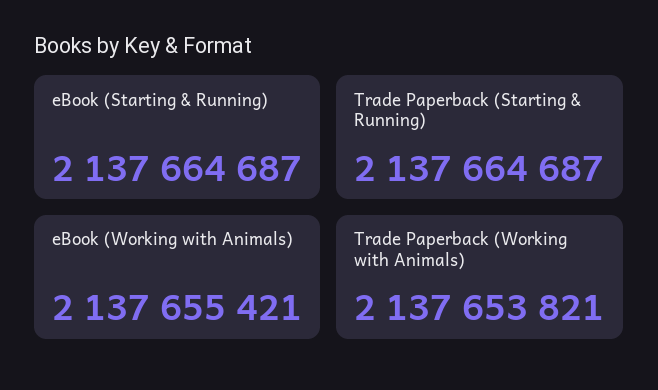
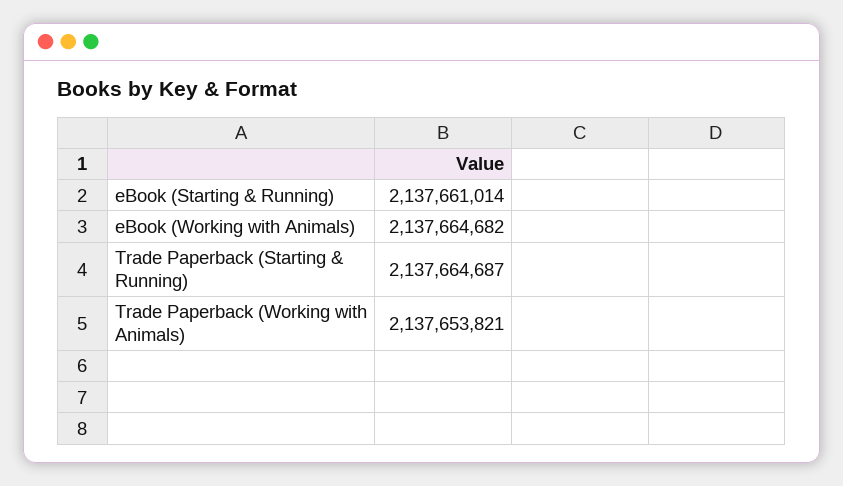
  {
-   "eBook (Starting & Running)": 2137664687,
+   "eBook (Starting & Running)": 2137661014,
    "Trade Paperback (Starting & Running)": 2137664687,
-   "eBook (Working with Animals)": 2137655421,
+   "eBook (Working with Animals)": 2137664682,
    "Trade Paperback (Working with Animals)": 2137653821
  }

